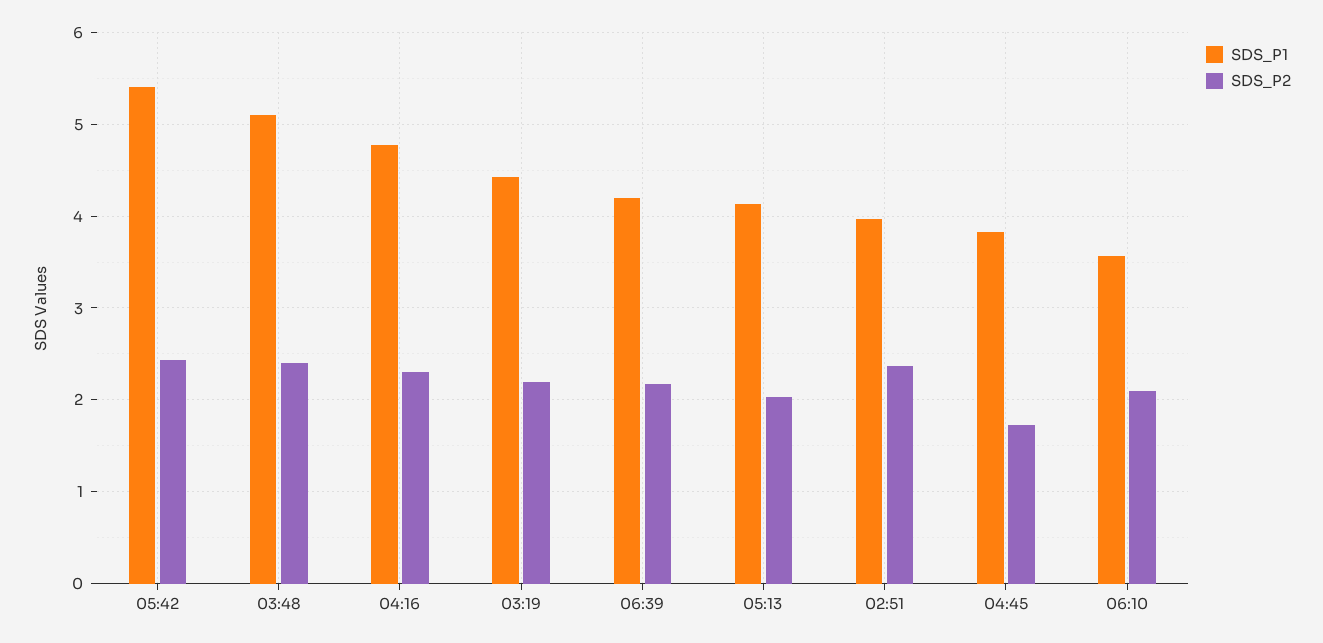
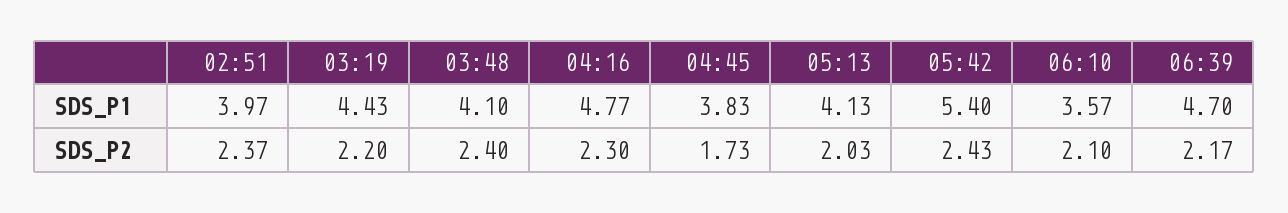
  {
    "SDS_P1": {
      "05:42": 5.4,
-     "03:48": 5.1,
+     "03:48": 4.1,
      "04:16": 4.77,
      "03:19": 4.43,
-     "06:39": 4.2,
+     "06:39": 4.7,
      "05:13": 4.13,
      "02:51": 3.97,
      "04:45": 3.83,
      "06:10": 3.57
    },
    "SDS_P2": {
      "05:42": 2.43,
      "03:48": 2.4,
      "04:16": 2.3,
      "03:19": 2.2,
      "06:39": 2.17,
      "05:13": 2.03,
      "02:51": 2.37,
      "04:45": 1.73,
      "06:10": 2.1
    }
  }

